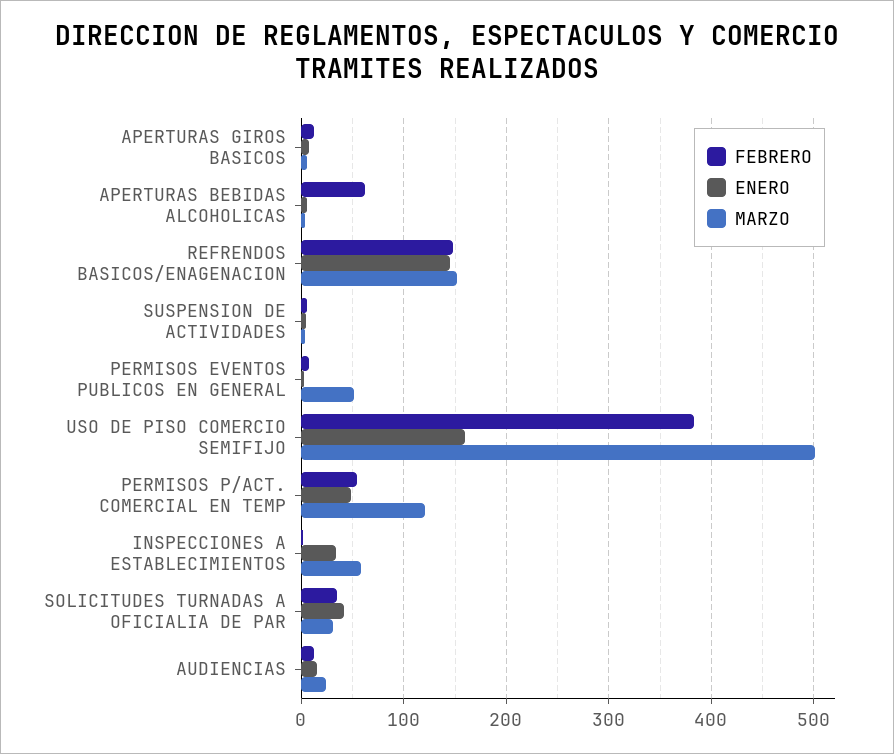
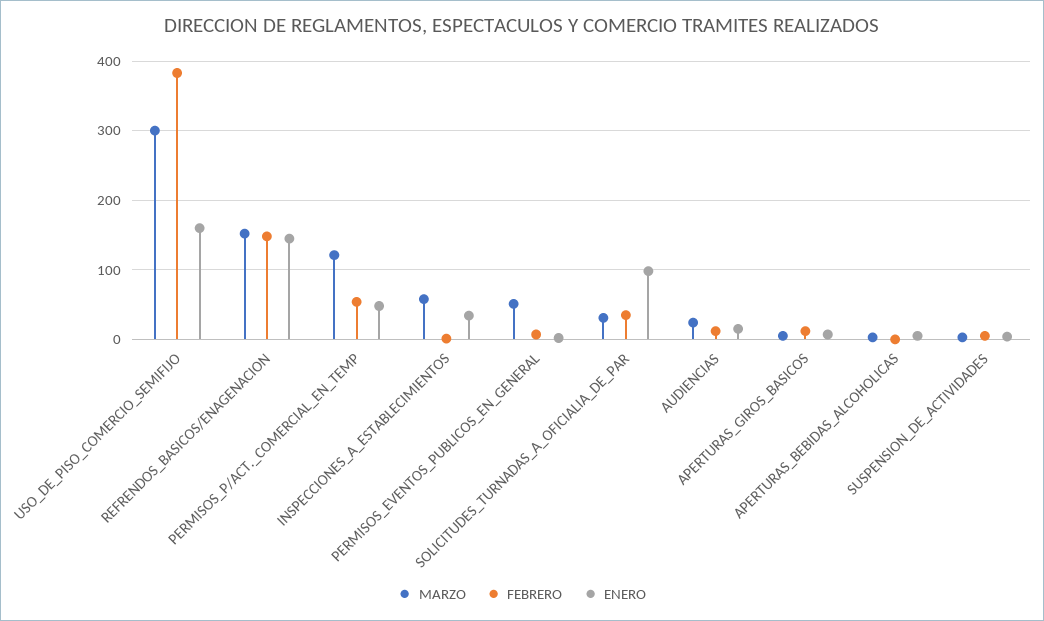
  {
    "FEBRERO": {
      "APERTURAS GIROS BASICOS": 10,
-     "APERTURAS BEBIDAS ALCOHOLICAS": 60,
+     "APERTURAS BEBIDAS ALCOHOLICAS": 0,
      "REFRENDOS BASICOS/ENAGENACION": 150,
      "SUSPENSION DE ACTIVIDADES": 10,
      "PERMISOS EVENTOS PUBLICOS EN GENERAL": 10,
      "USO DE PISO COMERCIO SEMIFIJO": 380,
      "PERMISOS P/ACT. COMERCIAL EN TEMP": 50,
      "INSPECCIONES A ESTABLECIMIENTOS": 0,
      "SOLICITUDES TURNADAS A OFICIALIA DE PAR": 40,
      "AUDIENCIAS": 10
    },
    "ENERO": {
      "APERTURAS GIROS BASICOS": 10,
      "APERTURAS BEBIDAS ALCOHOLICAS": 10,
      "REFRENDOS BASICOS/ENAGENACION": 150,
      "SUSPENSION DE ACTIVIDADES": 0,
      "PERMISOS EVENTOS PUBLICOS EN GENERAL": 0,
      "USO DE PISO COMERCIO SEMIFIJO": 160,
      "PERMISOS P/ACT. COMERCIAL EN TEMP": 50,
      "INSPECCIONES A ESTABLECIMIENTOS": 30,
-     "SOLICITUDES TURNADAS A OFICIALIA DE PAR": 40,
+     "SOLICITUDES TURNADAS A OFICIALIA DE PAR": 100,
      "AUDIENCIAS": 20
    },
    "MARZO": {
      "APERTURAS GIROS BASICOS": 10,
      "APERTURAS BEBIDAS ALCOHOLICAS": 0,
      "REFRENDOS BASICOS/ENAGENACION": 150,
      "SUSPENSION DE ACTIVIDADES": 0,
      "PERMISOS EVENTOS PUBLICOS EN GENERAL": 50,
-     "USO DE PISO COMERCIO SEMIFIJO": 500,
+     "USO DE PISO COMERCIO SEMIFIJO": 300,
      "PERMISOS P/ACT. COMERCIAL EN TEMP": 120,
      "INSPECCIONES A ESTABLECIMIENTOS": 60,
      "SOLICITUDES TURNADAS A OFICIALIA DE PAR": 30,
      "AUDIENCIAS": 20
    }
  }

